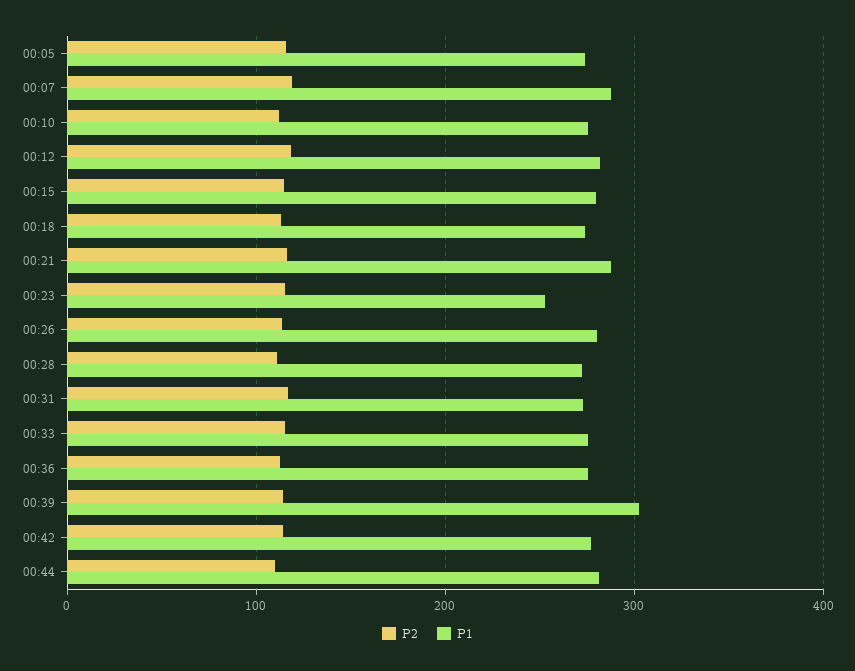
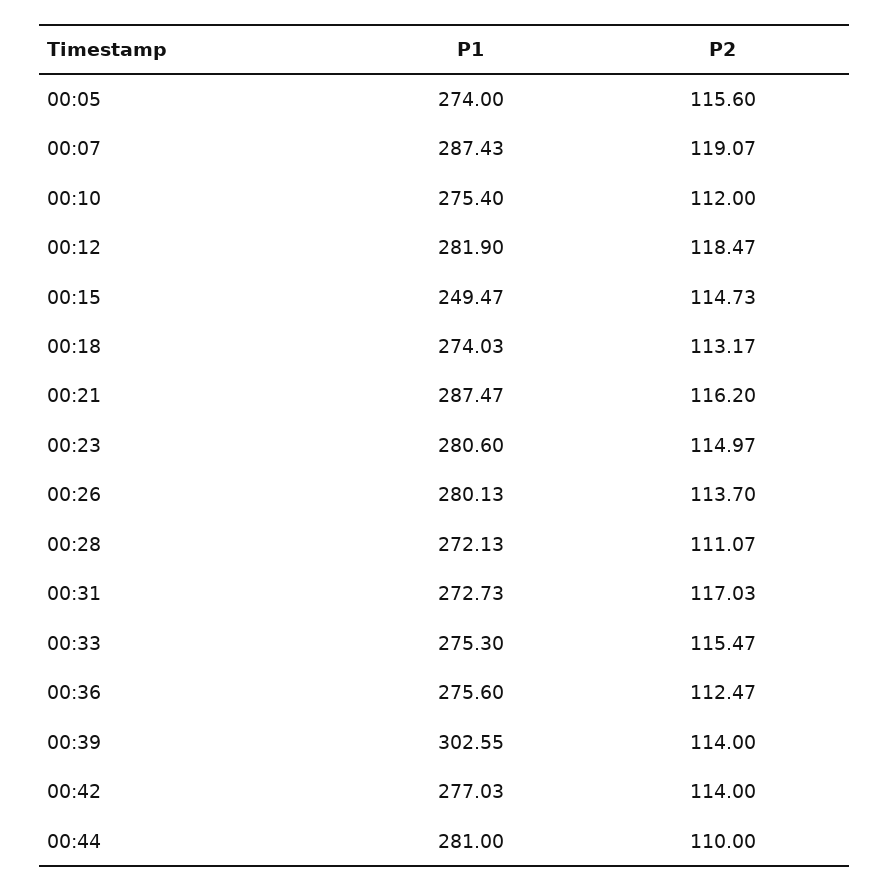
  {
    "P2": {
      "00:05": 115.6,
      "00:07": 119.07,
      "00:10": 112,
      "00:12": 118.47,
      "00:15": 114.73,
      "00:18": 113.17,
      "00:21": 116.2,
      "00:23": 114.97,
      "00:26": 113.7,
      "00:28": 111.07,
      "00:31": 117.03,
      "00:33": 115.47,
      "00:36": 112.47,
      "00:39": 114,
      "00:42": 114,
      "00:44": 110
    },
    "P1": {
      "00:05": 274,
      "00:07": 287.43,
      "00:10": 275.4,
      "00:12": 281.9,
-     "00:15": 280,
+     "00:15": 249.47,
      "00:18": 274.03,
      "00:21": 287.47,
-     "00:23": 250,
+     "00:23": 280.6,
      "00:26": 280.13,
      "00:28": 272.13,
      "00:31": 272.73,
      "00:33": 275.3,
      "00:36": 275.6,
      "00:39": 302.55,
      "00:42": 277.03,
      "00:44": 281
    }
  }

